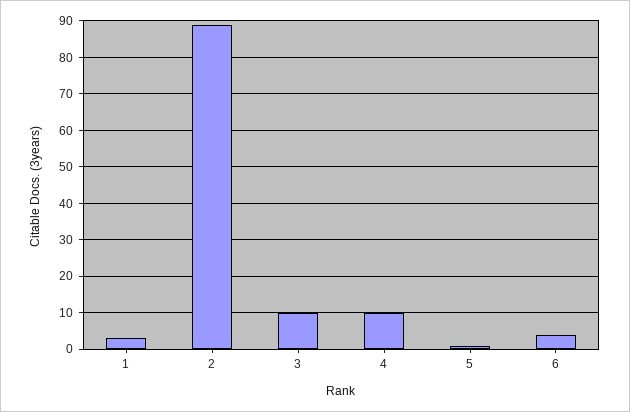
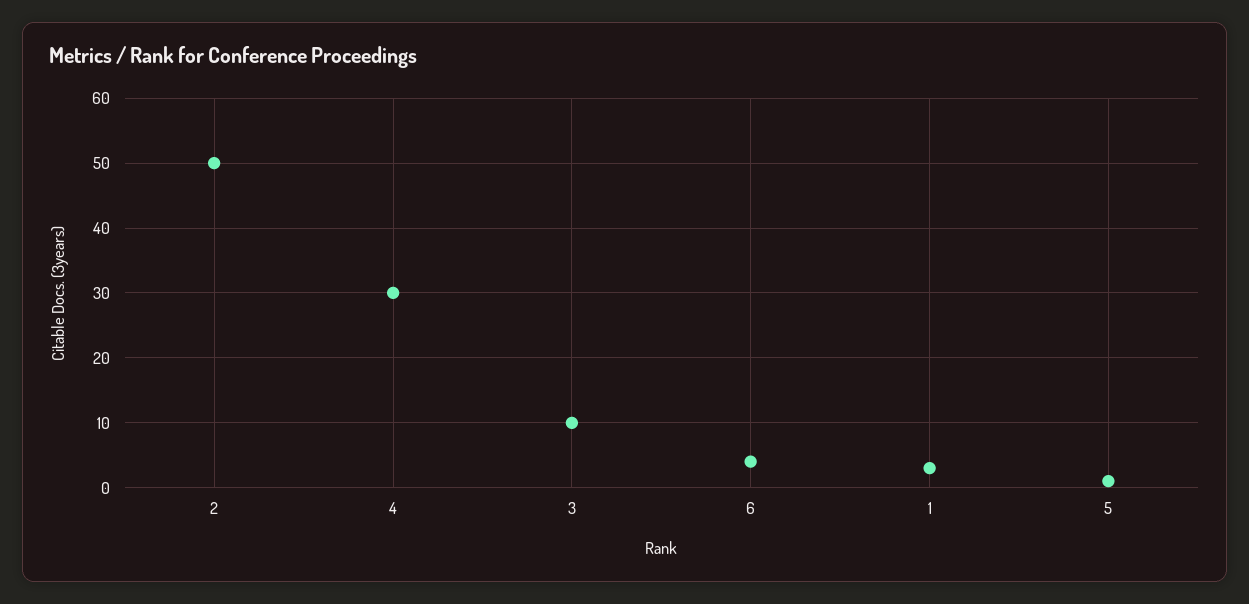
  {
    "1": 3,
-   "2": 90,
+   "2": 50,
    "3": 10,
-   "4": 10,
+   "4": 30,
    "5": 1,
    "6": 4
  }

